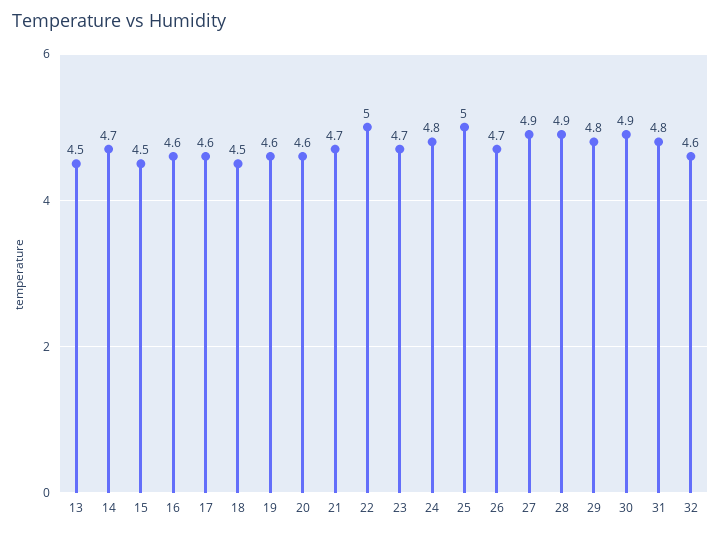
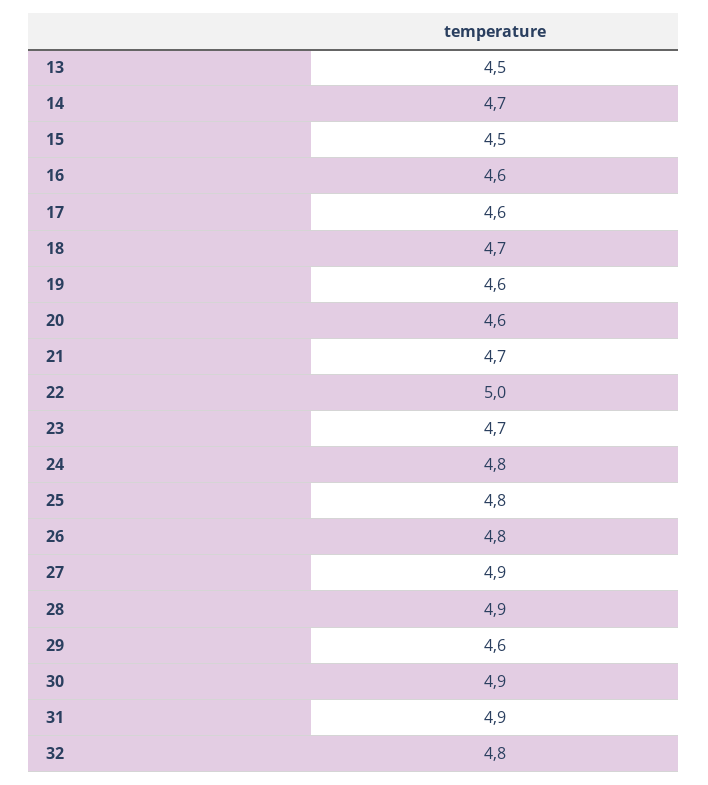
  {
    "13": 4.5,
    "14": 4.7,
    "15": 4.5,
    "16": 4.6,
    "17": 4.6,
-   "18": 4.5,
+   "18": 4.7,
    "19": 4.6,
    "20": 4.6,
    "21": 4.7,
    "22": 5,
    "23": 4.7,
    "24": 4.8,
-   "25": 5,
+   "25": 4.8,
-   "26": 4.7,
+   "26": 4.8,
    "27": 4.9,
    "28": 4.9,
-   "29": 4.8,
+   "29": 4.6,
    "30": 4.9,
-   "31": 4.8,
+   "31": 4.9,
-   "32": 4.6
+   "32": 4.8
  }

